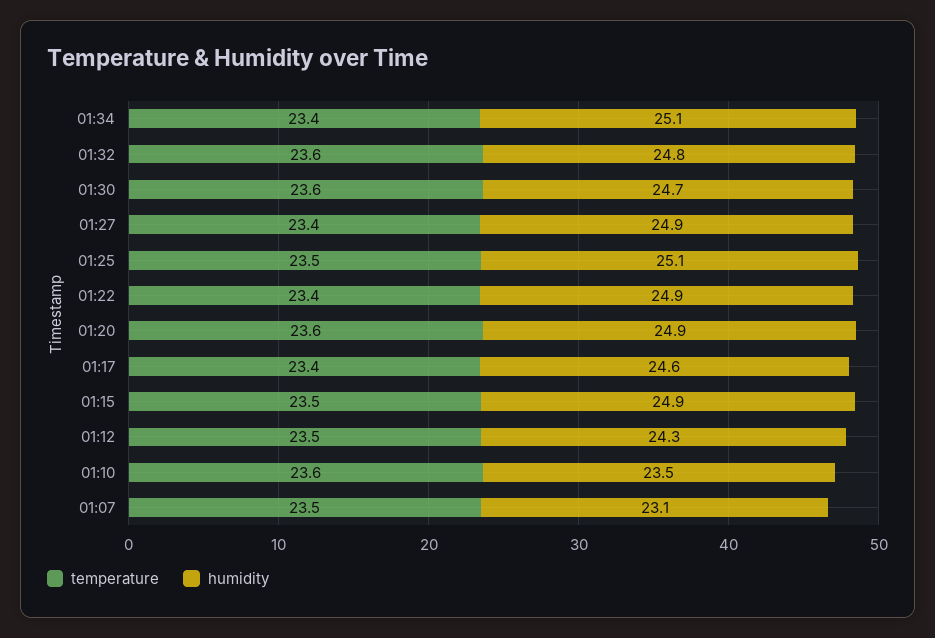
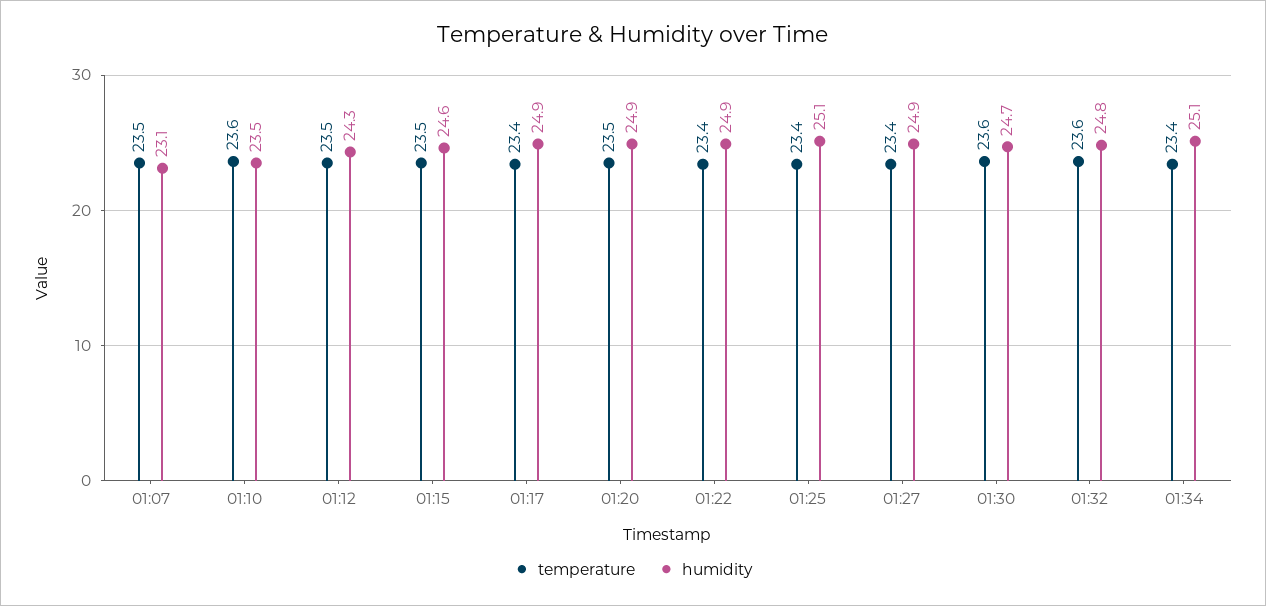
  {
    "temperature": {
      "01:34": 23.4,
      "01:32": 23.6,
      "01:30": 23.6,
      "01:27": 23.4,
-     "01:25": 23.5,
+     "01:25": 23.4,
      "01:22": 23.4,
-     "01:20": 23.6,
+     "01:20": 23.5,
      "01:17": 23.4,
      "01:15": 23.5,
      "01:12": 23.5,
      "01:10": 23.6,
      "01:07": 23.5
    },
    "humidity": {
      "01:34": 25.1,
      "01:32": 24.8,
      "01:30": 24.7,
      "01:27": 24.9,
      "01:25": 25.1,
      "01:22": 24.9,
      "01:20": 24.9,
-     "01:17": 24.6,
+     "01:17": 24.9,
-     "01:15": 24.9,
+     "01:15": 24.6,
      "01:12": 24.3,
      "01:10": 23.5,
      "01:07": 23.1
    }
  }

